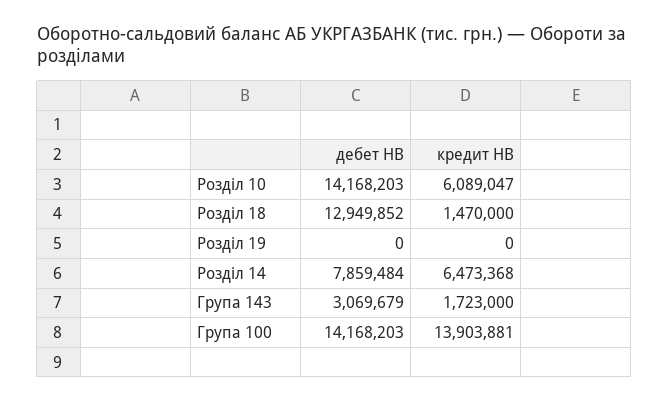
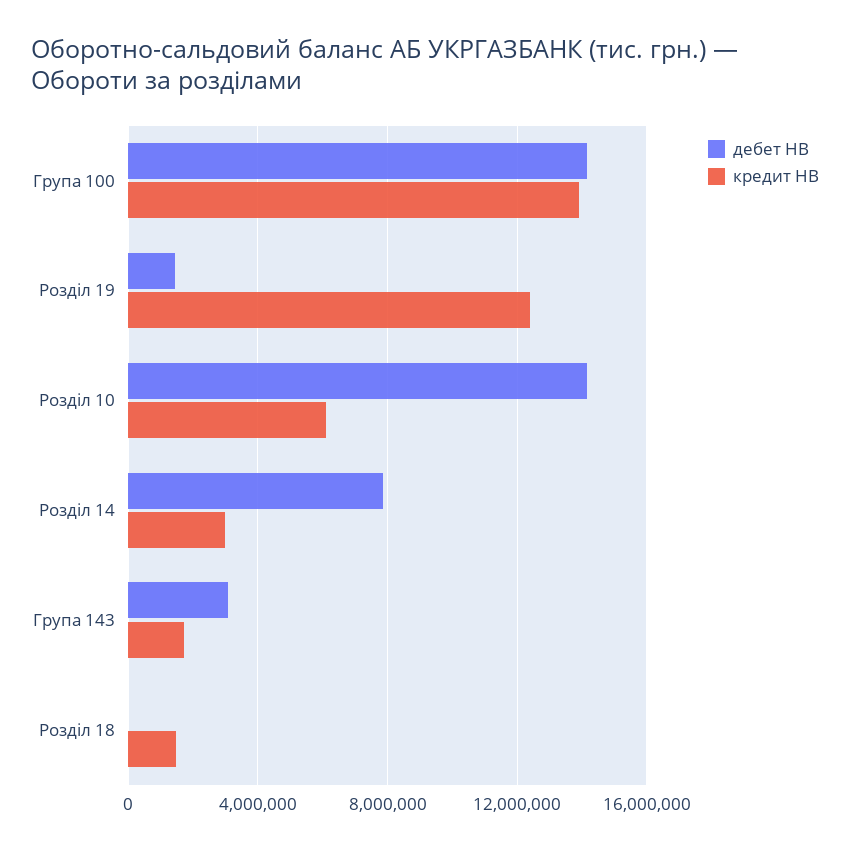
  {
    "дебет НВ": {
      "Розділ 10": 14168203,
-     "Розділ 18": 12949852,
+     "Розділ 18": 0,
-     "Розділ 19": 0,
+     "Розділ 19": 1500000,
      "Розділ 14": 7859484,
      "Група 143": 3069679,
      "Група 100": 14168203
    },
    "кредит НВ": {
      "Розділ 10": 6089047,
      "Розділ 18": 1470000,
-     "Розділ 19": 0,
+     "Розділ 19": 12500000,
-     "Розділ 14": 6473368,
+     "Розділ 14": 3000000,
      "Група 143": 1723000,
      "Група 100": 13903881
    }
  }

